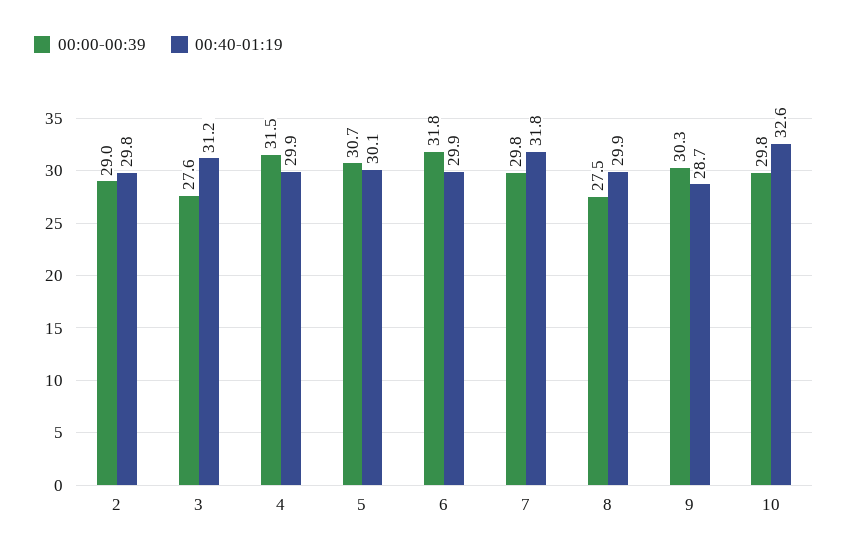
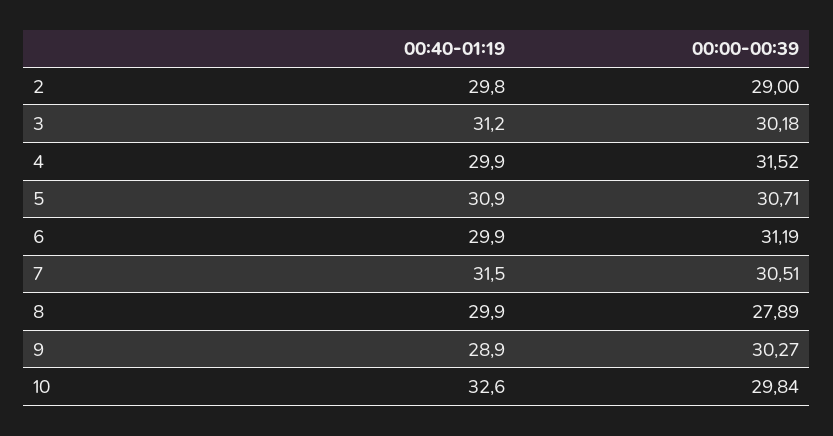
  {
    "00:00-00:39": {
      "2": 29,
-     "3": 27.6,
+     "3": 30.18,
      "4": 31.52,
      "5": 30.71,
-     "6": 31.8,
+     "6": 31.19,
-     "7": 29.8,
+     "7": 30.51,
-     "8": 27.5,
+     "8": 27.89,
      "9": 30.27,
      "10": 29.84
    },
    "00:40-01:19": {
      "2": 29.8,
      "3": 31.2,
      "4": 29.9,
-     "5": 30.1,
+     "5": 30.9,
      "6": 29.9,
-     "7": 31.8,
+     "7": 31.5,
      "8": 29.9,
-     "9": 28.7,
+     "9": 28.9,
      "10": 32.6
    }
  }

